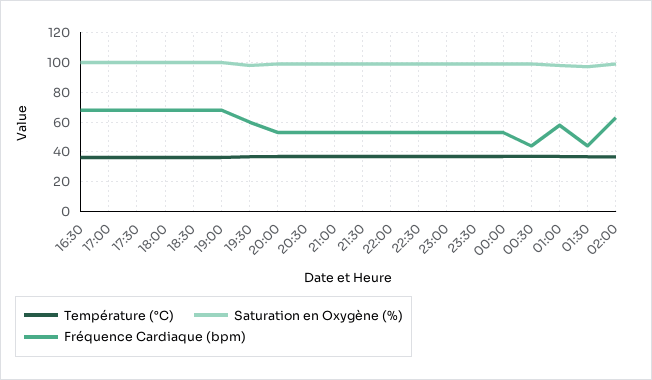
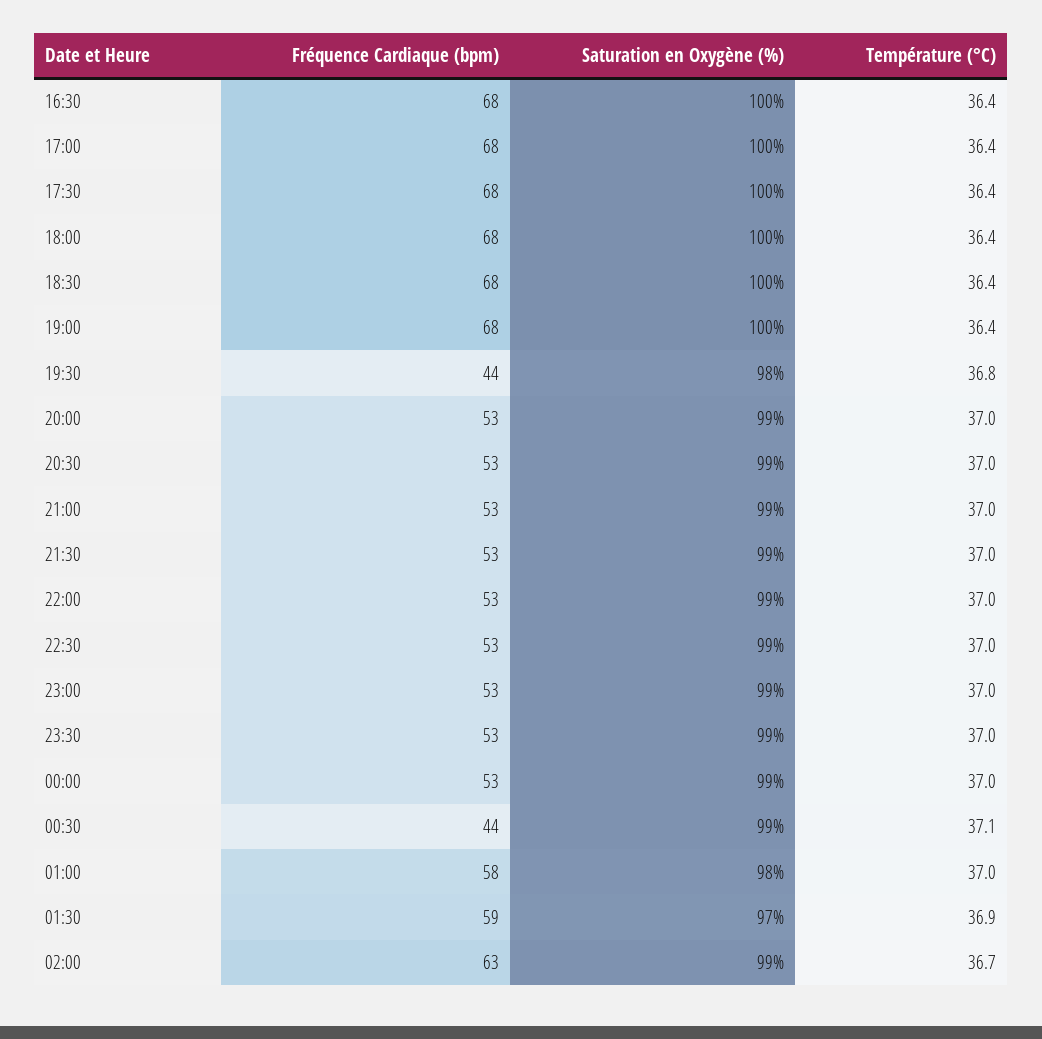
  {
    "Température (°C)": {
      "16:30": 36.4,
      "17:00": 36.4,
      "17:30": 36.4,
      "18:00": 36.4,
      "18:30": 36.4,
      "19:00": 36.4,
      "19:30": 36.8,
      "20:00": 37,
      "20:30": 37,
      "21:00": 37,
      "21:30": 37,
      "22:00": 37,
      "22:30": 37,
      "23:00": 37,
      "23:30": 37,
      "00:00": 37,
      "00:30": 37.1,
      "01:00": 37,
      "01:30": 36.9,
      "02:00": 36.7
    },
    "Saturation en Oxygène (%)": {
      "16:30": 100,
      "17:00": 100,
      "17:30": 100,
      "18:00": 100,
      "18:30": 100,
      "19:00": 100,
      "19:30": 98,
      "20:00": 99,
      "20:30": 99,
      "21:00": 99,
      "21:30": 99,
      "22:00": 99,
      "22:30": 99,
      "23:00": 99,
      "23:30": 99,
      "00:00": 99,
      "00:30": 99,
      "01:00": 98,
      "01:30": 97,
      "02:00": 99
    },
    "Fréquence Cardiaque (bpm)": {
      "16:30": 68,
      "17:00": 68,
      "17:30": 68,
      "18:00": 68,
      "18:30": 68,
      "19:00": 68,
-     "19:30": 60,
+     "19:30": 44,
      "20:00": 53,
      "20:30": 53,
      "21:00": 53,
      "21:30": 53,
      "22:00": 53,
      "22:30": 53,
      "23:00": 53,
      "23:30": 53,
      "00:00": 53,
      "00:30": 44,
      "01:00": 58,
-     "01:30": 45,
+     "01:30": 59,
      "02:00": 63
    }
  }

